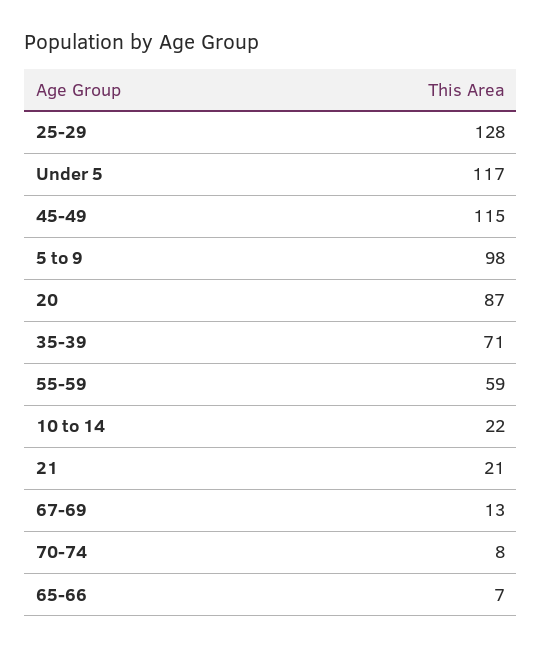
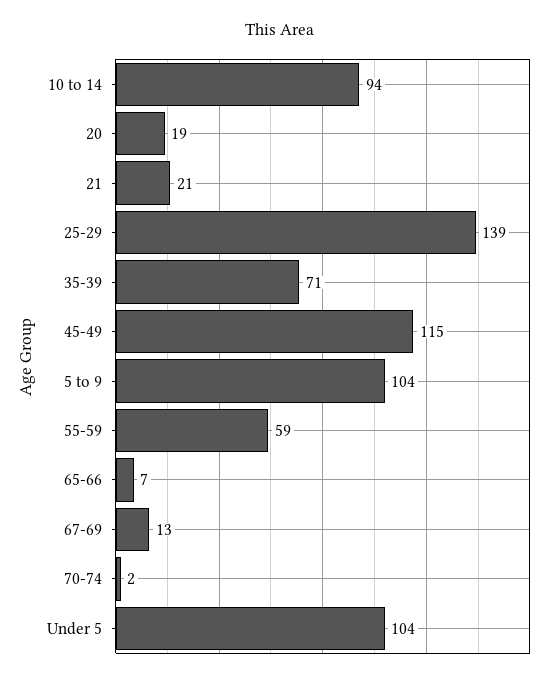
  {
-   "25-29": 128,
+   "25-29": 139,
-   "Under 5": 117,
+   "Under 5": 104,
    "45-49": 115,
-   "5 to 9": 98,
+   "5 to 9": 104,
-   "20": 87,
+   "20": 19,
    "35-39": 71,
    "55-59": 59,
-   "10 to 14": 22,
+   "10 to 14": 94,
    "21": 21,
    "67-69": 13,
-   "70-74": 8,
+   "70-74": 2,
    "65-66": 7
  }

